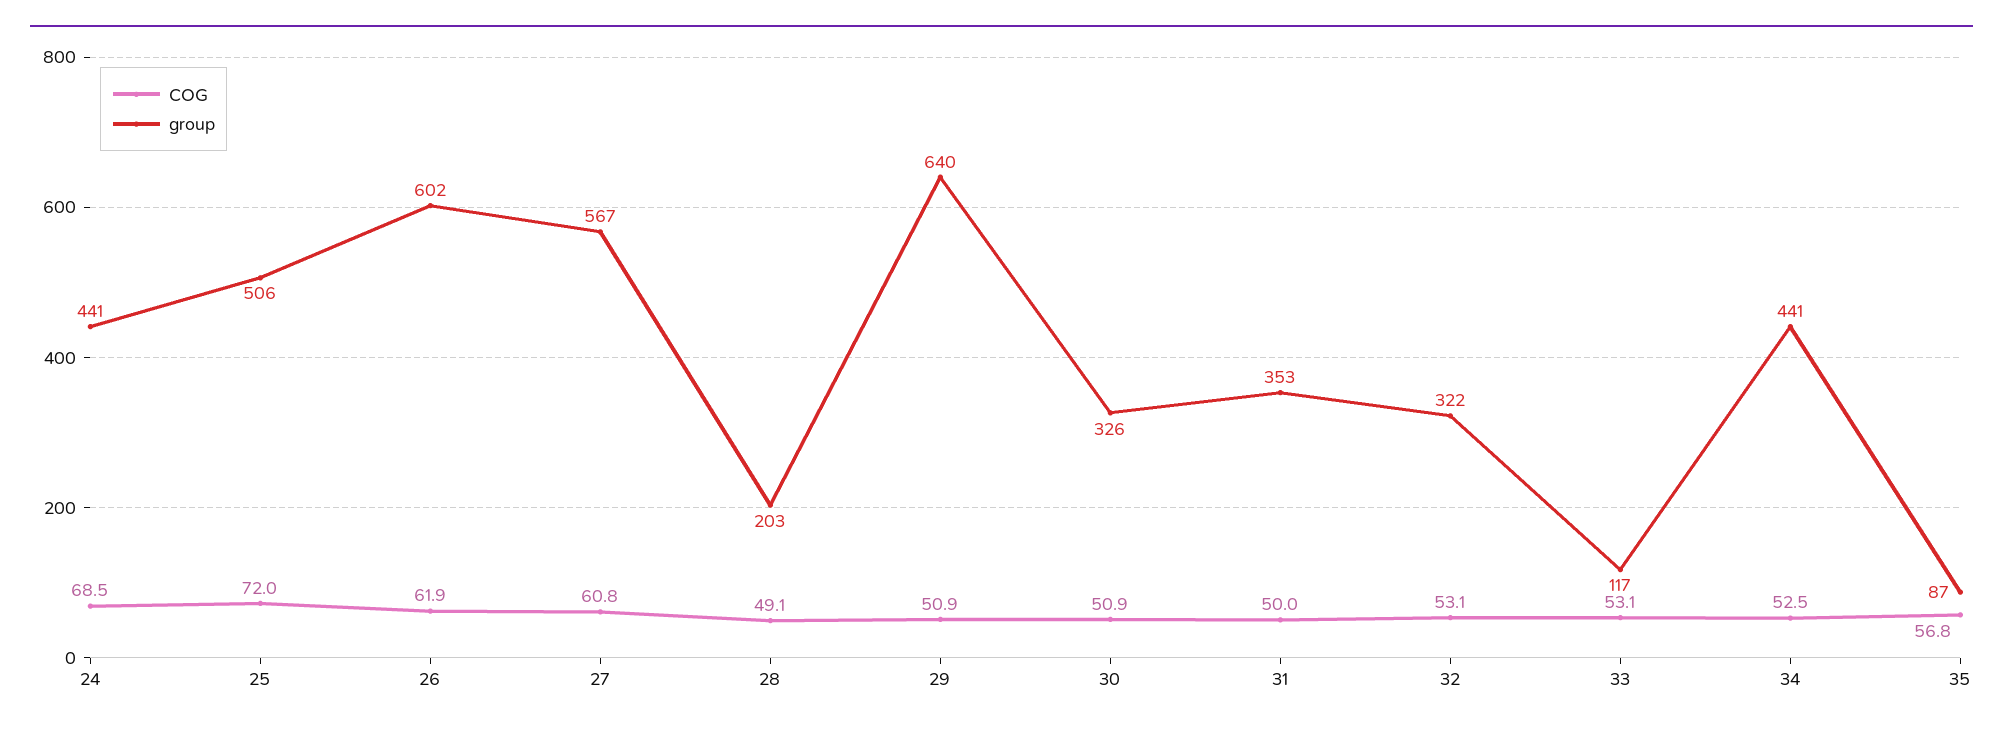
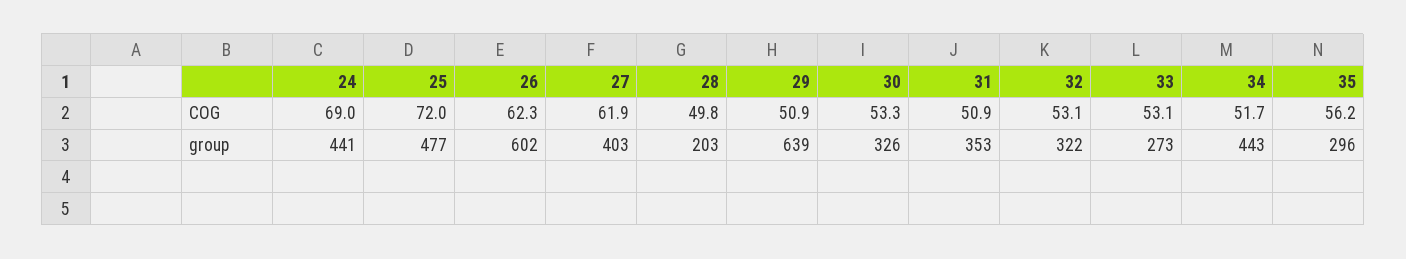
  {
    "COG": {
-     "24": 68.5,
+     "24": 69,
      "25": 72,
-     "26": 61.9,
+     "26": 62.3,
-     "27": 60.8,
+     "27": 61.9,
-     "28": 49.1,
+     "28": 49.8,
      "29": 50.9,
-     "30": 50.9,
+     "30": 53.3,
-     "31": 50,
+     "31": 50.9,
      "32": 53.1,
      "33": 53.1,
-     "34": 52.5,
+     "34": 51.7,
-     "35": 56.8
+     "35": 56.2
    },
    "group": {
      "24": 441,
-     "25": 506,
+     "25": 477,
      "26": 602,
-     "27": 567,
+     "27": 403,
      "28": 203,
-     "29": 640,
+     "29": 639,
      "30": 326,
      "31": 353,
      "32": 322,
-     "33": 117,
+     "33": 273,
-     "34": 441,
+     "34": 443,
-     "35": 87
+     "35": 296
    }
  }

